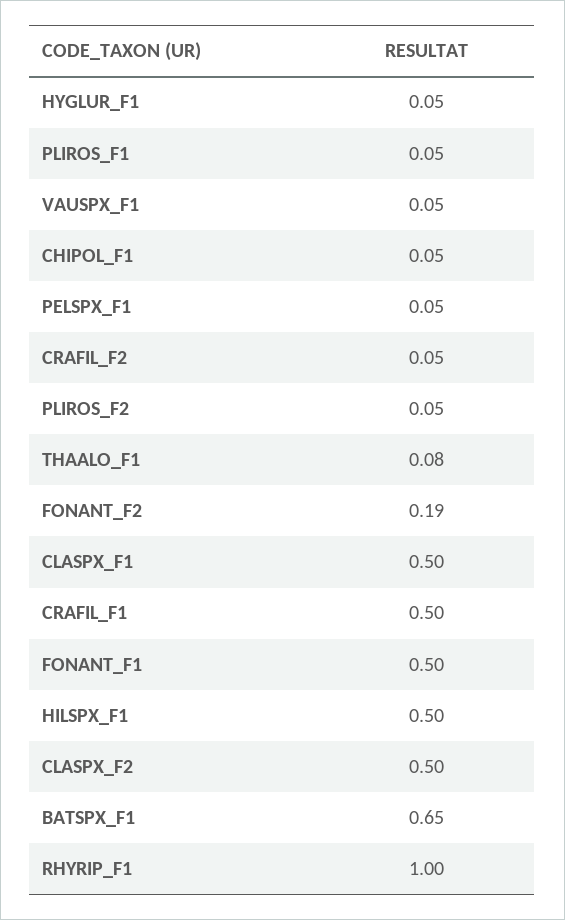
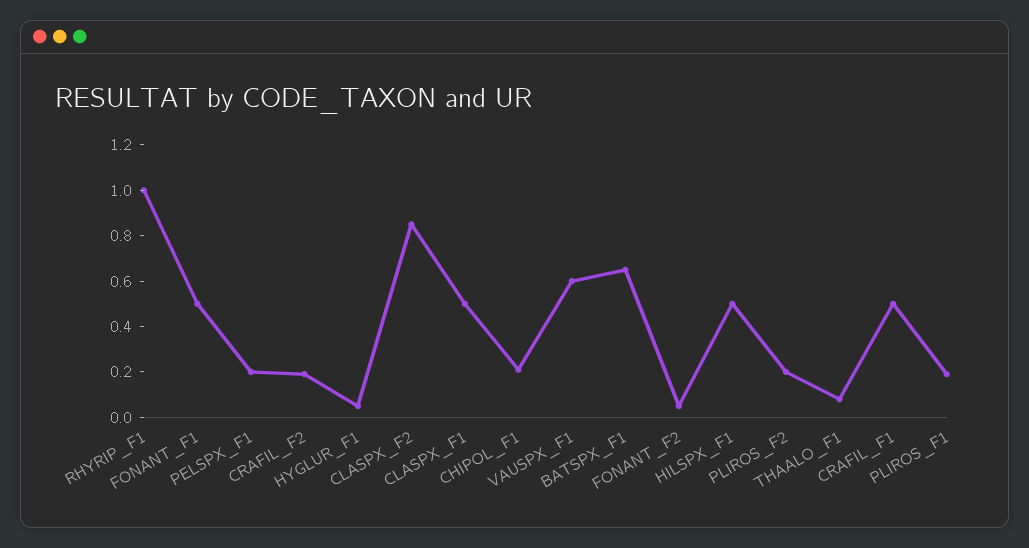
  {
    "HYGLUR_F1": 0.05,
-   "PLIROS_F1": 0.05,
+   "PLIROS_F1": 0.2,
-   "VAUSPX_F1": 0.05,
+   "VAUSPX_F1": 0.6,
-   "CHIPOL_F1": 0.05,
+   "CHIPOL_F1": 0.2,
-   "PELSPX_F1": 0.05,
+   "PELSPX_F1": 0.2,
-   "CRAFIL_F2": 0.05,
+   "CRAFIL_F2": 0.2,
-   "PLIROS_F2": 0.05,
+   "PLIROS_F2": 0.2,
    "THAALO_F1": 0.08,
-   "FONANT_F2": 0.19,
+   "FONANT_F2": 0.05,
    "CLASPX_F1": 0.5,
    "CRAFIL_F1": 0.5,
    "FONANT_F1": 0.5,
    "HILSPX_F1": 0.5,
-   "CLASPX_F2": 0.5,
+   "CLASPX_F2": 0.85,
    "BATSPX_F1": 0.65,
    "RHYRIP_F1": 1
  }

